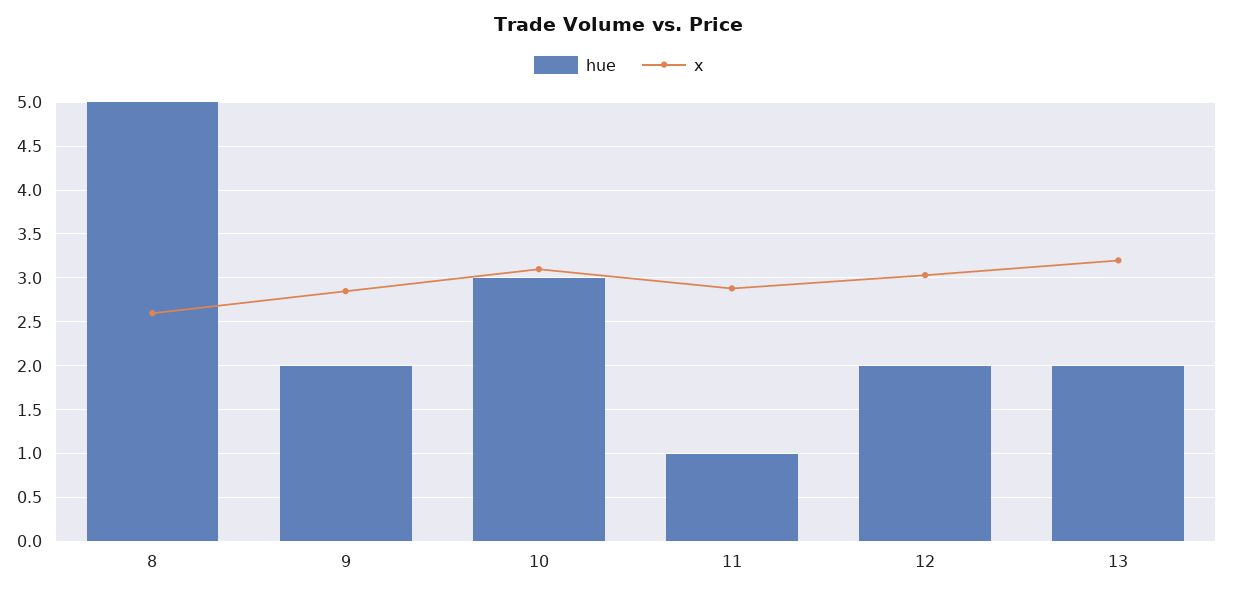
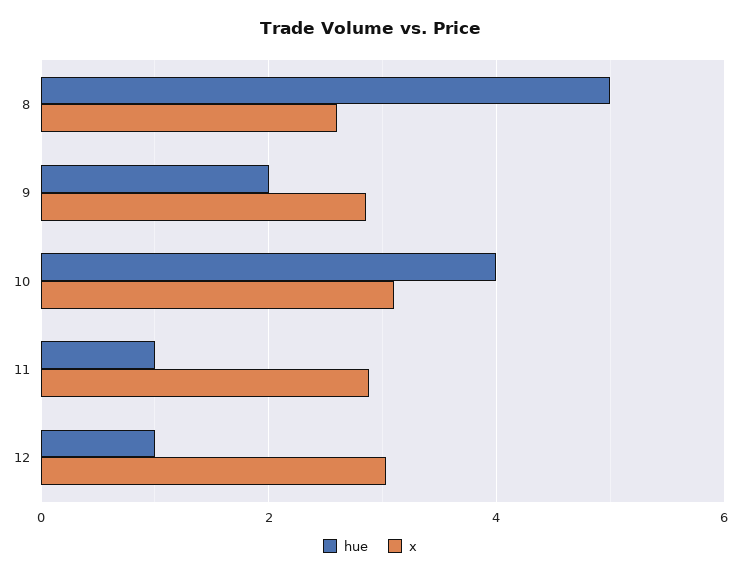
  {
    "hue": {
      "8": 5,
      "9": 2,
-     "10": 3,
+     "10": 4,
      "11": 1,
-     "12": 2,
+     "12": 1
-     "13": 2
    },
    "x": {
      "8": 2.6,
      "9": 2.9,
      "10": 3.1,
      "11": 2.9,
-     "12": 3,
+     "12": 3
-     "13": 3.2
    }
  }

